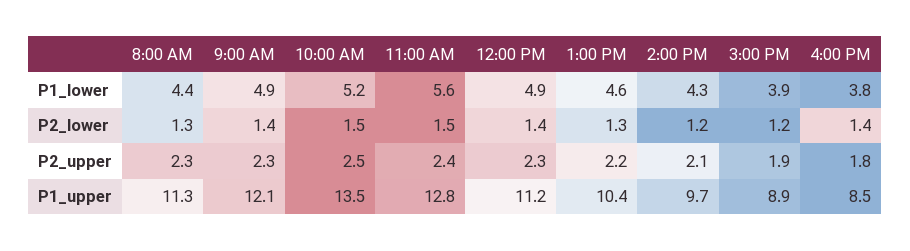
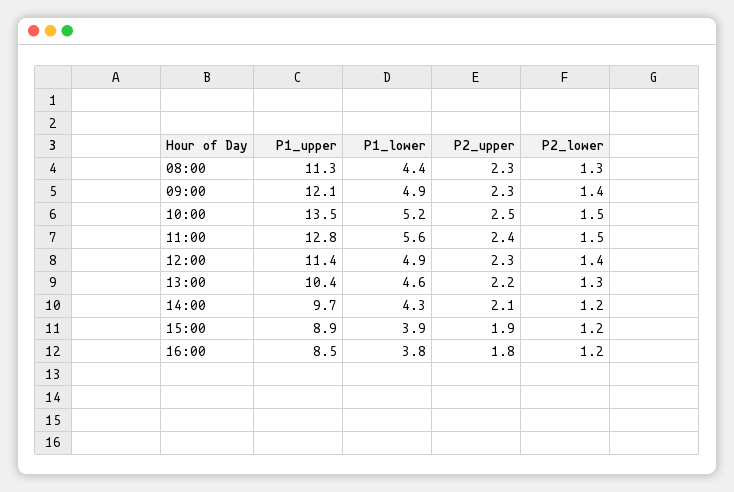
  {
    "8:00 AM": {
      "P1_lower": 4.4,
      "P2_lower": 1.3,
      "P2_upper": 2.3,
      "P1_upper": 11.3
    },
    "9:00 AM": {
      "P1_lower": 4.9,
      "P2_lower": 1.4,
      "P2_upper": 2.3,
      "P1_upper": 12.1
    },
    "10:00 AM": {
      "P1_lower": 5.2,
      "P2_lower": 1.5,
      "P2_upper": 2.5,
      "P1_upper": 13.5
    },
    "11:00 AM": {
      "P1_lower": 5.6,
      "P2_lower": 1.5,
      "P2_upper": 2.4,
      "P1_upper": 12.8
    },
    "12:00 PM": {
      "P1_lower": 4.9,
      "P2_lower": 1.4,
      "P2_upper": 2.3,
-     "P1_upper": 11.2
+     "P1_upper": 11.4
    },
    "1:00 PM": {
      "P1_lower": 4.6,
      "P2_lower": 1.3,
      "P2_upper": 2.2,
      "P1_upper": 10.4
    },
    "2:00 PM": {
      "P1_lower": 4.3,
      "P2_lower": 1.2,
      "P2_upper": 2.1,
      "P1_upper": 9.7
    },
    "3:00 PM": {
      "P1_lower": 3.9,
      "P2_lower": 1.2,
      "P2_upper": 1.9,
      "P1_upper": 8.9
    },
    "4:00 PM": {
      "P1_lower": 3.8,
-     "P2_lower": 1.4,
+     "P2_lower": 1.2,
      "P2_upper": 1.8,
      "P1_upper": 8.5
    }
  }

